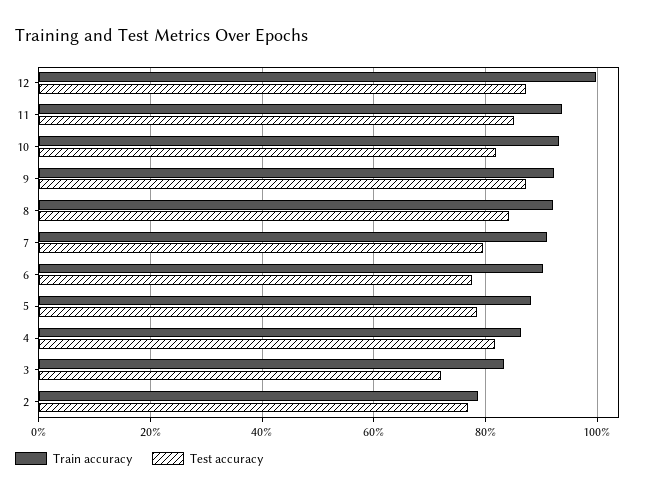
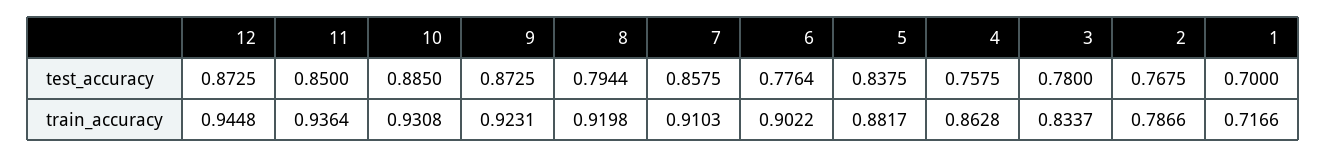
  {
    "Train accuracy": {
-     "12": 1,
+     "12": 0.9448,
      "11": 0.9364,
      "10": 0.9308,
      "9": 0.9231,
      "8": 0.9198,
      "7": 0.9103,
      "6": 0.9022,
      "5": 0.8817,
      "4": 0.8628,
      "3": 0.8337,
-     "2": 0.7866
+     "2": 0.7866,
+     "1": 0.7166
    },
    "Test accuracy": {
      "12": 0.8725,
      "11": 0.85,
-     "10": 0.82,
+     "10": 0.885,
      "9": 0.8725,
-     "8": 0.84,
+     "8": 0.7944,
-     "7": 0.8,
+     "7": 0.8575,
      "6": 0.7764,
-     "5": 0.78,
+     "5": 0.8375,
-     "4": 0.82,
+     "4": 0.7575,
-     "3": 0.72,
+     "3": 0.78,
-     "2": 0.7675
+     "2": 0.7675,
+     "1": 0.7
    }
  }

